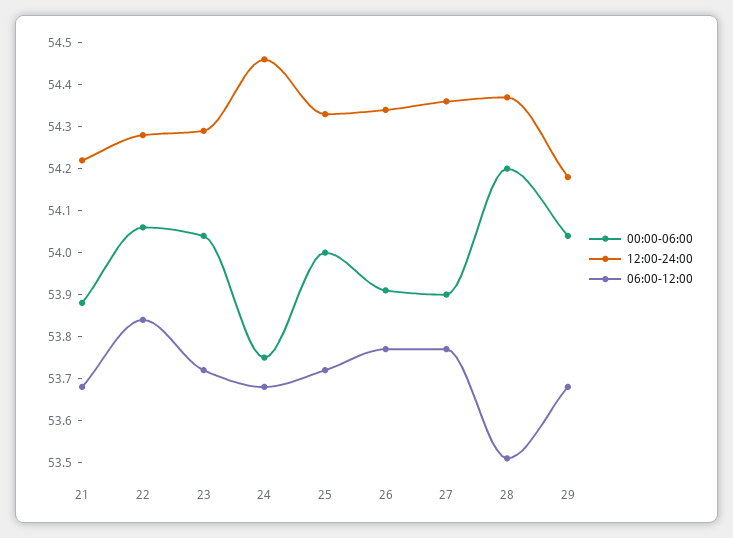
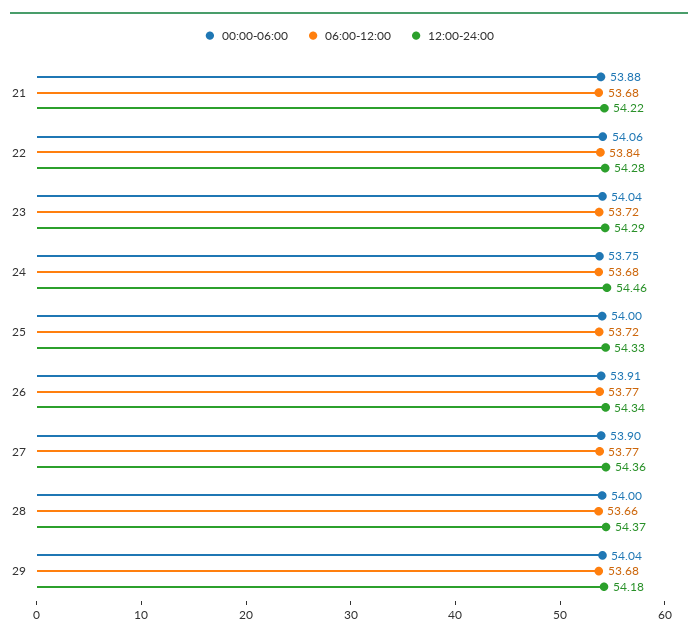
  {
    "00:00-06:00": {
      "21": 53.88,
      "22": 54.06,
      "23": 54.04,
      "24": 53.75,
      "25": 54,
      "26": 53.91,
      "27": 53.9,
-     "28": 54.2,
+     "28": 54,
      "29": 54.04
    },
    "12:00-24:00": {
      "21": 54.22,
      "22": 54.28,
      "23": 54.29,
      "24": 54.46,
      "25": 54.33,
      "26": 54.34,
      "27": 54.36,
      "28": 54.37,
      "29": 54.18
    },
    "06:00-12:00": {
      "21": 53.68,
      "22": 53.84,
      "23": 53.72,
      "24": 53.68,
      "25": 53.72,
      "26": 53.77,
      "27": 53.77,
-     "28": 53.5,
+     "28": 53.66,
      "29": 53.68
    }
  }

